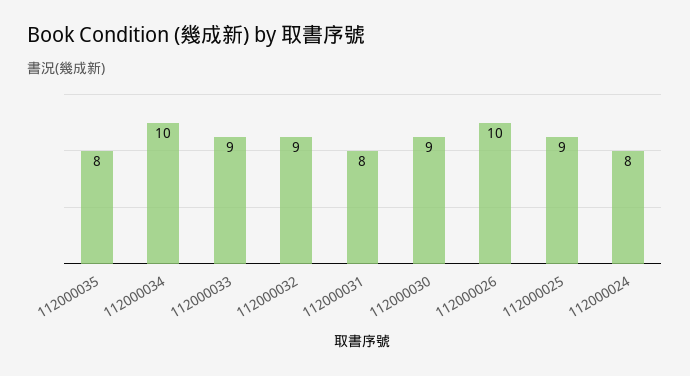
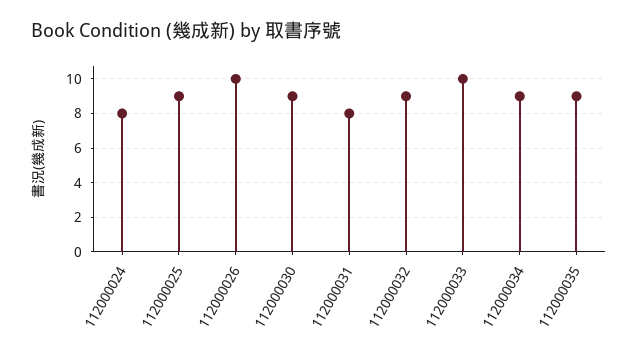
  {
-   "112000035": 8,
+   "112000035": 9,
-   "112000034": 10,
+   "112000034": 9,
-   "112000033": 9,
+   "112000033": 10,
    "112000032": 9,
    "112000031": 8,
    "112000030": 9,
    "112000026": 10,
    "112000025": 9,
    "112000024": 8
  }

